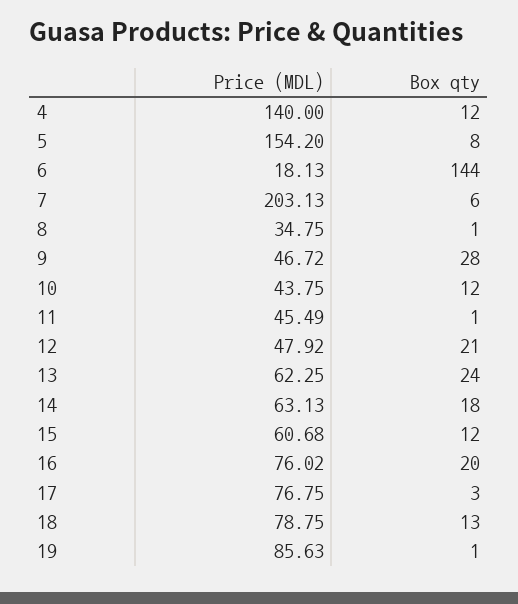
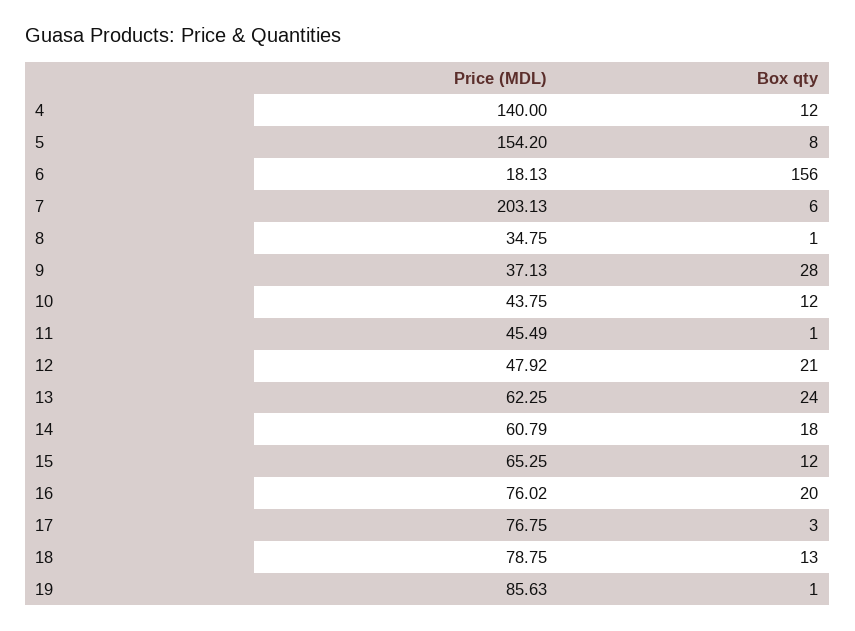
  {
    "Price (MDL)": {
      "4": 140,
      "5": 154.2,
      "6": 18.13,
      "7": 203.13,
      "8": 34.75,
-     "9": 46.72,
+     "9": 37.13,
      "10": 43.75,
      "11": 45.49,
      "12": 47.92,
      "13": 62.25,
-     "14": 63.13,
+     "14": 60.79,
-     "15": 60.68,
+     "15": 65.25,
      "16": 76.02,
      "17": 76.75,
      "18": 78.75,
      "19": 85.63
    },
    "Box qty": {
      "4": 12,
      "5": 8,
-     "6": 144,
+     "6": 156,
      "7": 6,
      "8": 1,
      "9": 28,
      "10": 12,
      "11": 1,
      "12": 21,
      "13": 24,
      "14": 18,
      "15": 12,
      "16": 20,
      "17": 3,
      "18": 13,
      "19": 1
    }
  }

